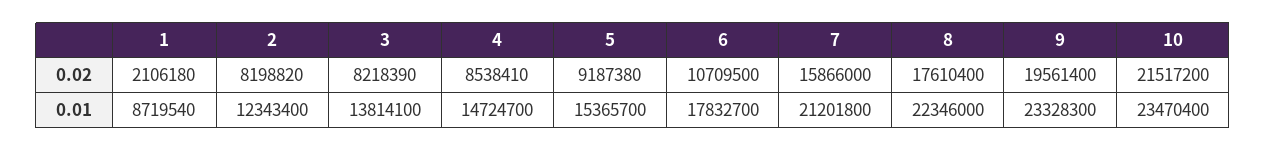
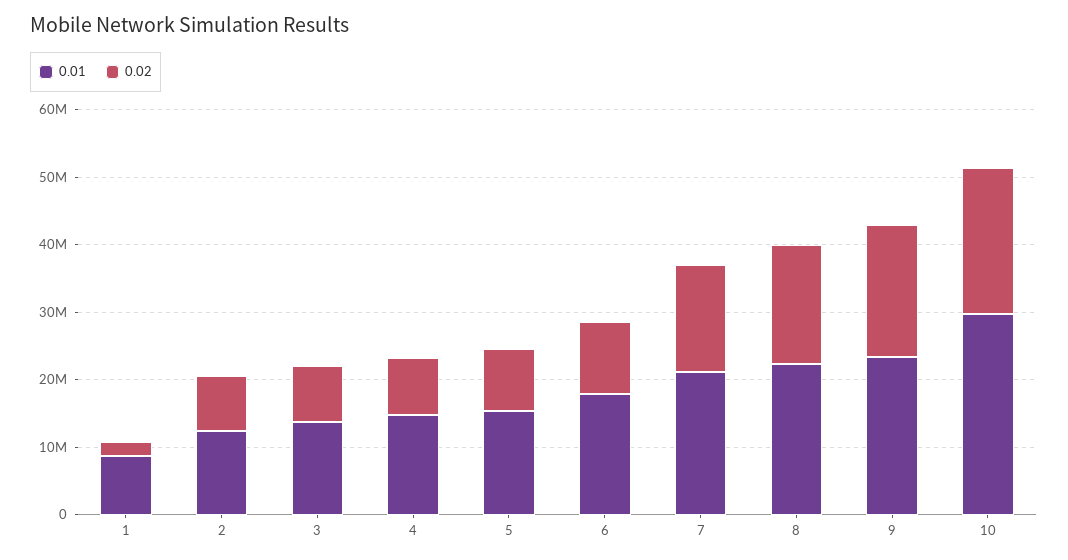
  {
    "0.02": {
      "1": 2106180,
      "2": 8198820,
      "3": 8218390,
      "4": 8538410,
      "5": 9187380,
      "6": 10709500,
      "7": 15866000,
      "8": 17610400,
      "9": 19561400,
      "10": 21517200
    },
    "0.01": {
      "1": 8719540,
      "2": 12343400,
      "3": 13814100,
      "4": 14724700,
      "5": 15365700,
      "6": 17832700,
      "7": 21201800,
      "8": 22346000,
      "9": 23328300,
-     "10": 23470400
+     "10": 30000000
    }
  }

